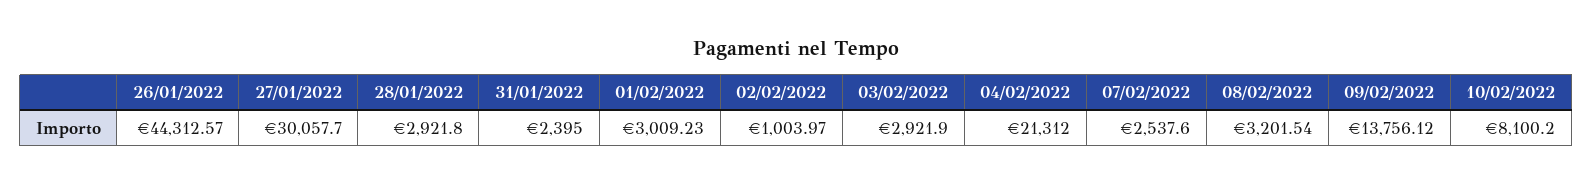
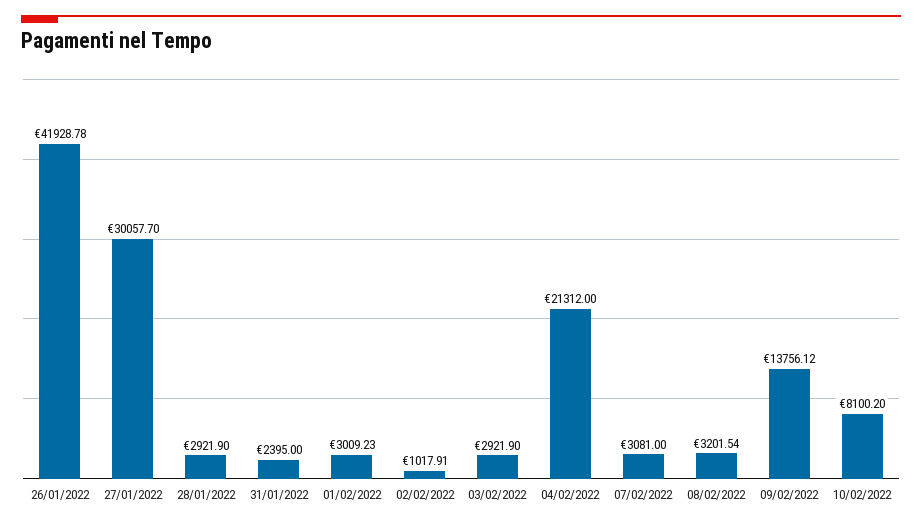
  {
-   "26/01/2022": 44312.57,
+   "26/01/2022": 41928.78,
    "27/01/2022": 30057.7,
-   "28/01/2022": 2921.8,
+   "28/01/2022": 2921.9,
    "31/01/2022": 2395,
    "01/02/2022": 3009.23,
-   "02/02/2022": 1003.97,
+   "02/02/2022": 1017.91,
    "03/02/2022": 2921.9,
    "04/02/2022": 21312,
-   "07/02/2022": 2537.6,
+   "07/02/2022": 3081,
    "08/02/2022": 3201.54,
    "09/02/2022": 13756.12,
    "10/02/2022": 8100.2
  }

